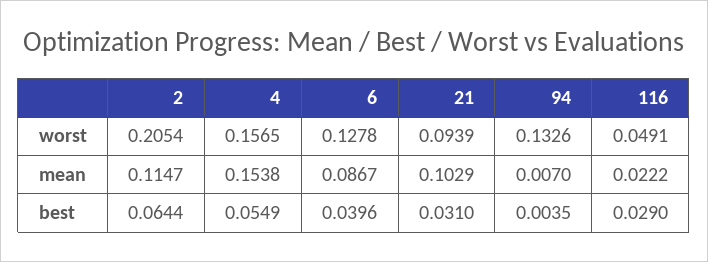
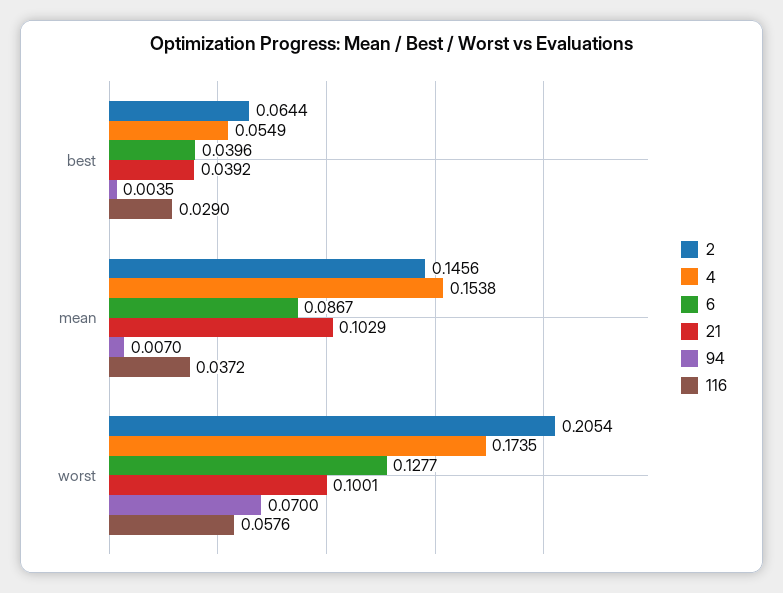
  {
    "2": {
      "worst": 0.2054,
-     "mean": 0.1147,
+     "mean": 0.1456,
      "best": 0.0644
    },
    "4": {
-     "worst": 0.1565,
+     "worst": 0.1735,
      "mean": 0.1538,
      "best": 0.0549
    },
    "6": {
-     "worst": 0.1278,
+     "worst": 0.1277,
      "mean": 0.0867,
      "best": 0.0396
    },
    "21": {
-     "worst": 0.0939,
+     "worst": 0.1001,
      "mean": 0.1029,
-     "best": 0.031
+     "best": 0.0392
    },
    "94": {
-     "worst": 0.1326,
+     "worst": 0.07,
      "mean": 0.007,
      "best": 0.0035
    },
    "116": {
-     "worst": 0.0491,
+     "worst": 0.0576,
-     "mean": 0.0222,
+     "mean": 0.0372,
      "best": 0.029
    }
  }

